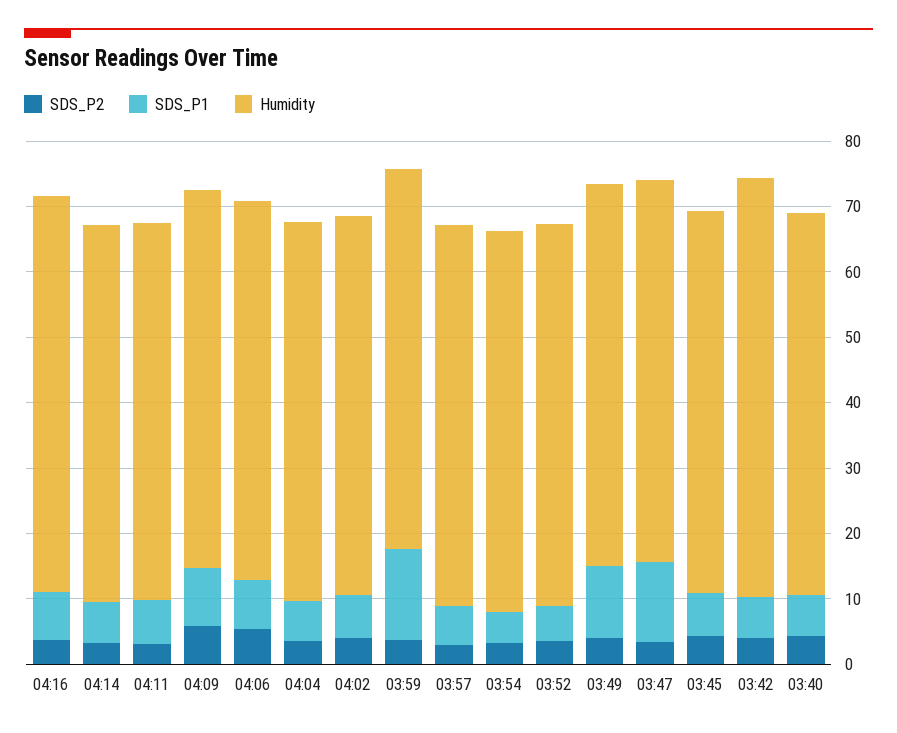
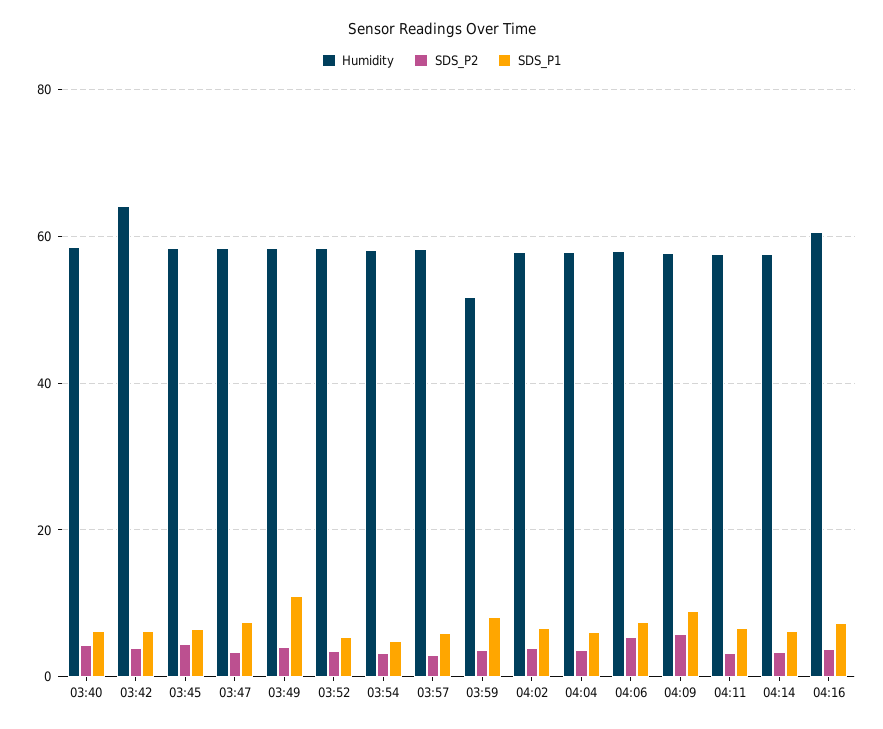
  {
    "SDS_P2": {
      "04:16": 4,
      "04:14": 4,
      "04:11": 4,
      "04:09": 6,
      "04:06": 6,
      "04:04": 4,
      "04:02": 4,
      "03:59": 4,
      "03:57": 2,
      "03:54": 4,
      "03:52": 4,
      "03:49": 4,
      "03:47": 4,
      "03:45": 4,
      "03:42": 4,
      "03:40": 4
    },
    "SDS_P1": {
      "04:16": 8,
      "04:14": 6,
      "04:11": 6,
      "04:09": 8,
      "04:06": 8,
      "04:04": 6,
      "04:02": 6,
-     "03:59": 14,
+     "03:59": 8,
      "03:57": 6,
      "03:54": 4,
      "03:52": 6,
      "03:49": 10,
-     "03:47": 12,
+     "03:47": 8,
      "03:45": 6,
      "03:42": 6,
      "03:40": 6
    },
    "Humidity": {
      "04:16": 60,
      "04:14": 58,
      "04:11": 58,
      "04:09": 58,
      "04:06": 58,
      "04:04": 58,
      "04:02": 58,
-     "03:59": 58,
+     "03:59": 52,
      "03:57": 58,
      "03:54": 58,
      "03:52": 58,
      "03:49": 58,
      "03:47": 58,
      "03:45": 58,
      "03:42": 64,
      "03:40": 58
    }
  }

